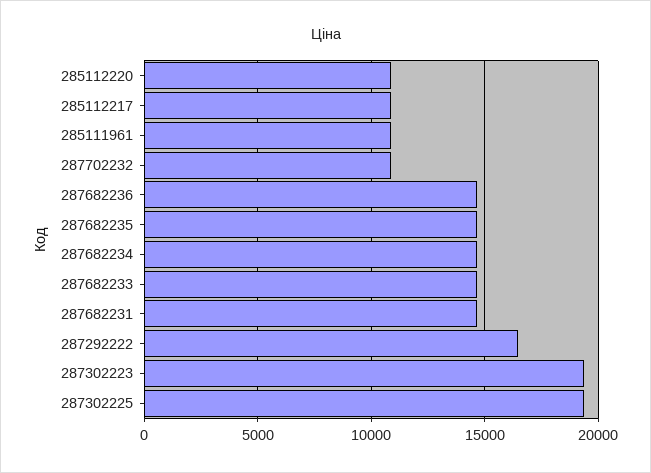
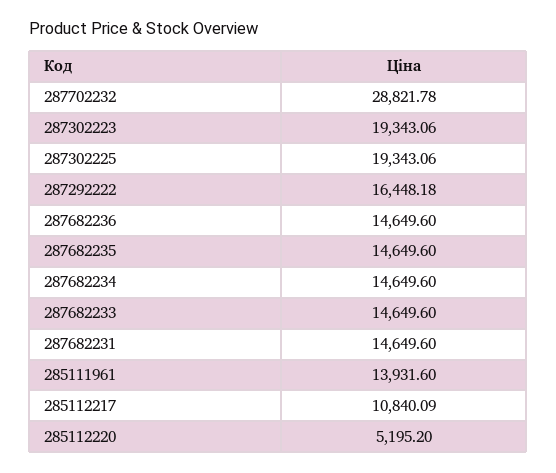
  {
-   "285112220": 11000,
+   "285112220": 5195.2,
    "285112217": 10840.09,
-   "285111961": 11000,
+   "285111961": 13931.6,
-   "287702232": 11000,
+   "287702232": 28821.78,
    "287682236": 14649.6,
    "287682235": 14649.6,
    "287682234": 14649.6,
    "287682233": 14649.6,
    "287682231": 14649.6,
    "287292222": 16448.18,
    "287302223": 19343.06,
    "287302225": 19343.06
  }

